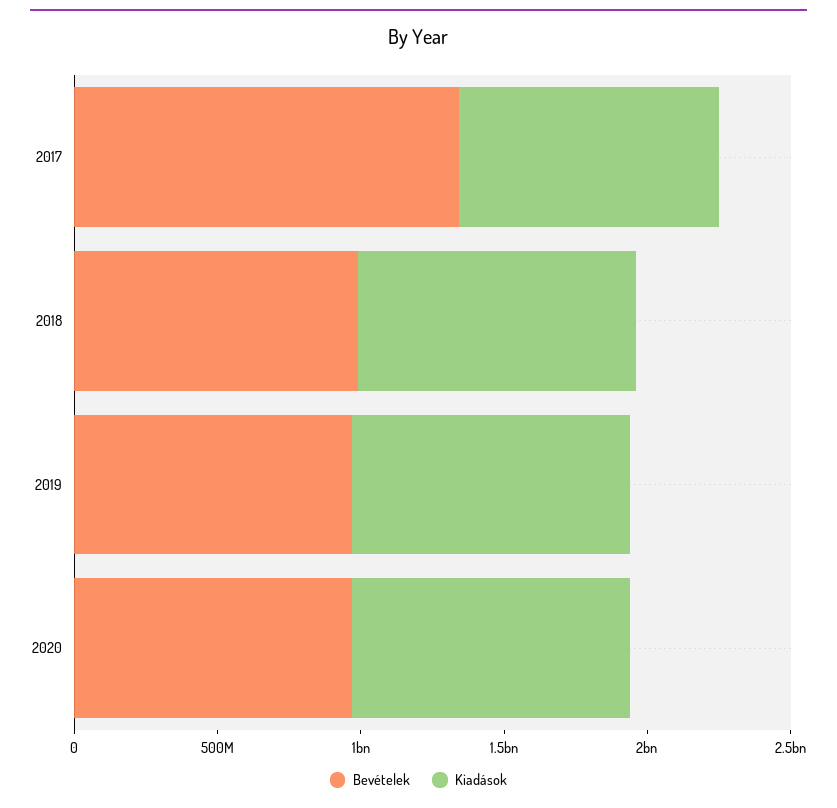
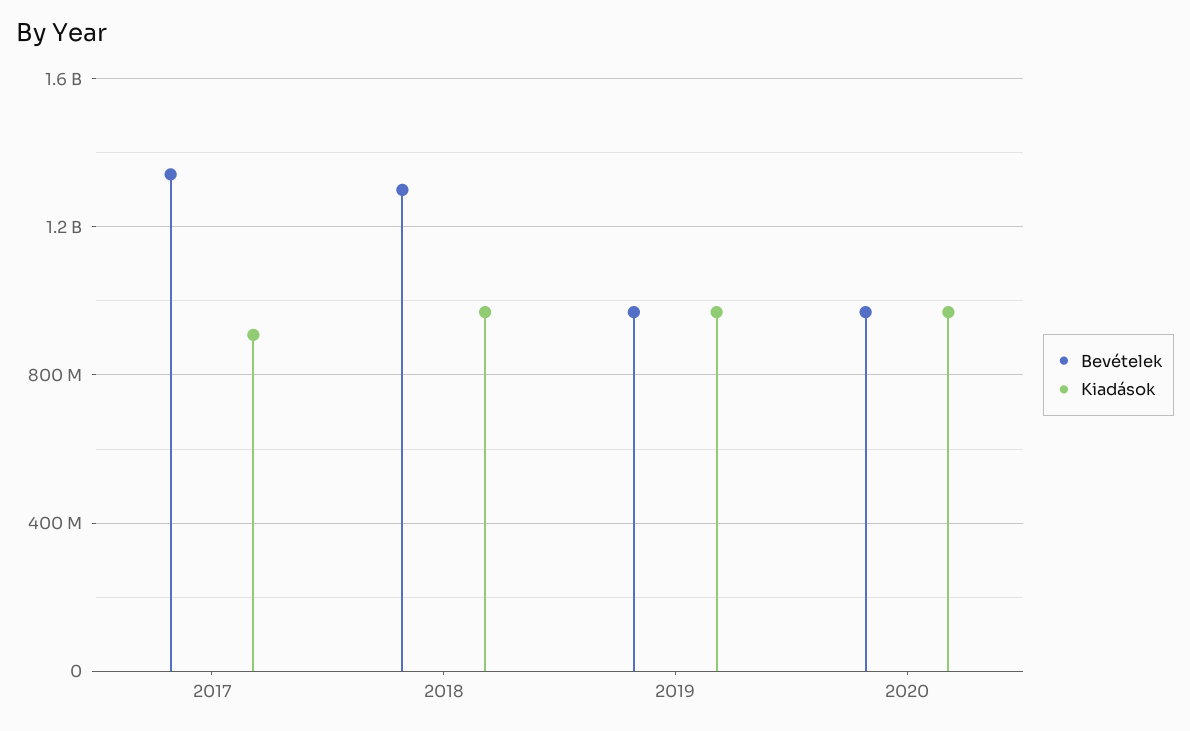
  {
    "Bevételek": {
      "2017": 1350000000,
-     "2018": 1000000000,
+     "2018": 1300000000,
      "2019": 950000000,
      "2020": 950000000
    },
    "Kiadások": {
      "2017": 900000000,
      "2018": 950000000,
      "2019": 950000000,
      "2020": 950000000
    }
  }

